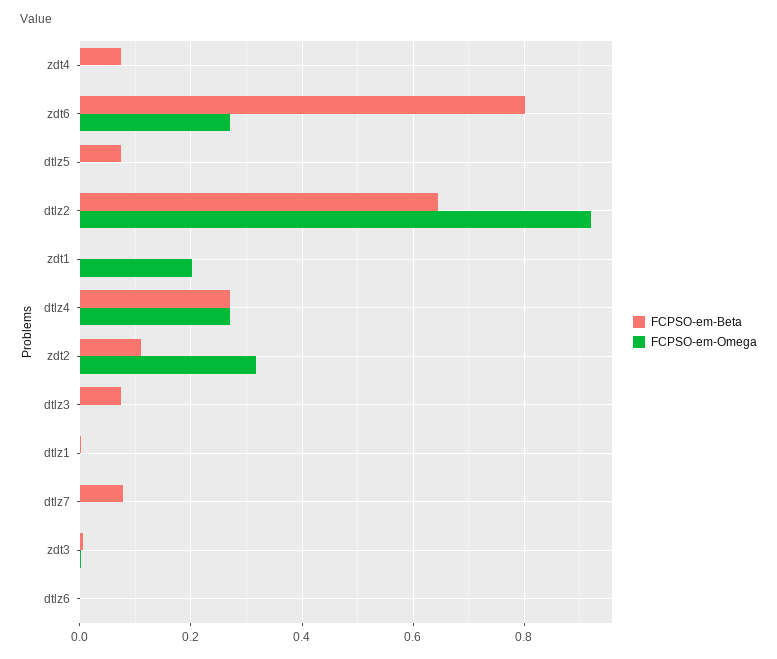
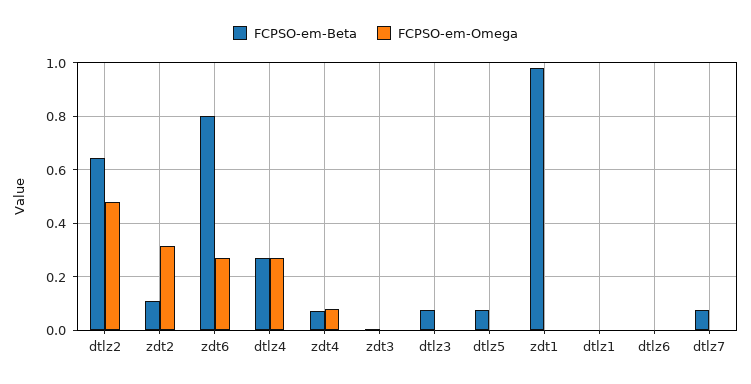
  {
    "FCPSO-em-Beta": {
      "zdt4": 0.08,
      "zdt6": 0.8,
      "dtlz5": 0.08,
      "dtlz2": 0.64,
-     "zdt1": 0,
+     "zdt1": 0.975,
      "dtlz4": 0.28,
      "zdt2": 0.1,
      "dtlz3": 0.08,
      "dtlz1": 0,
      "dtlz7": 0.08,
      "zdt3": 0,
      "dtlz6": 0
    },
    "FCPSO-em-Omega": {
-     "zdt4": 0,
+     "zdt4": 0.075,
      "zdt6": 0.28,
      "dtlz5": 0,
-     "dtlz2": 0.92,
+     "dtlz2": 0.475,
-     "zdt1": 0.2,
+     "zdt1": 0,
      "dtlz4": 0.28,
      "zdt2": 0.32,
      "dtlz3": 0,
      "dtlz1": 0,
      "dtlz7": 0,
      "zdt3": 0,
      "dtlz6": 0
    }
  }

